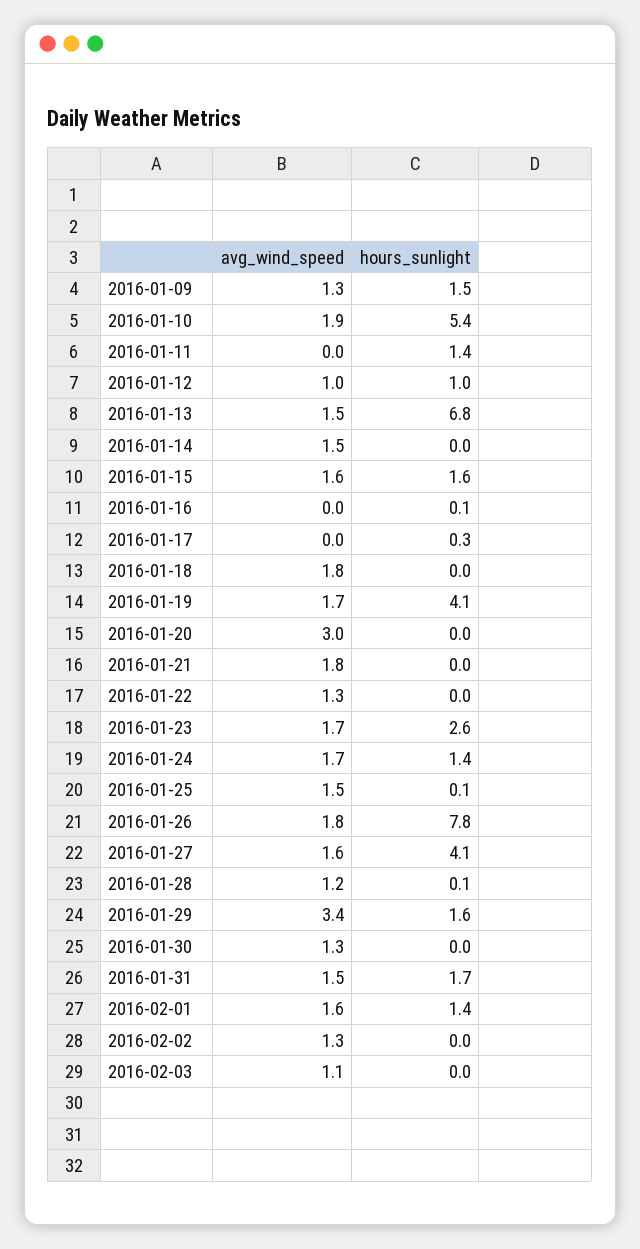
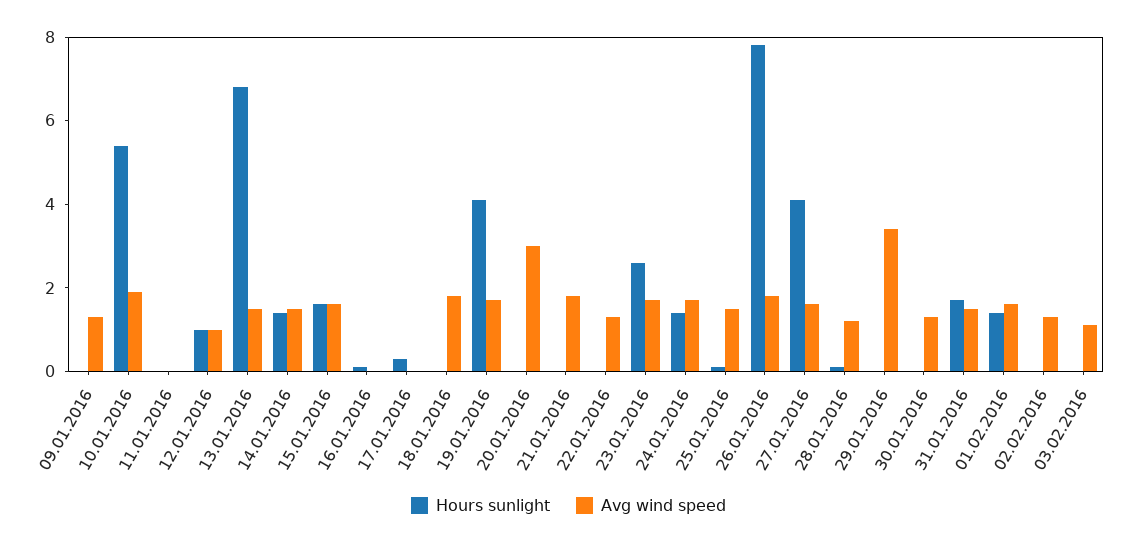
  {
    "avg_wind_speed": {
      "2016-01-09": 1.3,
      "2016-01-10": 1.9,
      "2016-01-11": 0,
      "2016-01-12": 1,
      "2016-01-13": 1.5,
      "2016-01-14": 1.5,
      "2016-01-15": 1.6,
      "2016-01-16": 0,
      "2016-01-17": 0,
      "2016-01-18": 1.8,
      "2016-01-19": 1.7,
      "2016-01-20": 3,
      "2016-01-21": 1.8,
      "2016-01-22": 1.3,
      "2016-01-23": 1.7,
      "2016-01-24": 1.7,
      "2016-01-25": 1.5,
      "2016-01-26": 1.8,
      "2016-01-27": 1.6,
      "2016-01-28": 1.2,
      "2016-01-29": 3.4,
      "2016-01-30": 1.3,
      "2016-01-31": 1.5,
      "2016-02-01": 1.6,
      "2016-02-02": 1.3,
      "2016-02-03": 1.1
    },
    "hours_sunlight": {
-     "2016-01-09": 1.5,
+     "2016-01-09": 0,
      "2016-01-10": 5.4,
-     "2016-01-11": 1.4,
+     "2016-01-11": 0,
      "2016-01-12": 1,
      "2016-01-13": 6.8,
-     "2016-01-14": 0,
+     "2016-01-14": 1.5,
      "2016-01-15": 1.6,
      "2016-01-16": 0.1,
      "2016-01-17": 0.3,
      "2016-01-18": 0,
      "2016-01-19": 4.1,
      "2016-01-20": 0,
      "2016-01-21": 0,
      "2016-01-22": 0,
      "2016-01-23": 2.6,
      "2016-01-24": 1.4,
      "2016-01-25": 0.1,
      "2016-01-26": 7.8,
      "2016-01-27": 4.1,
      "2016-01-28": 0.1,
-     "2016-01-29": 1.6,
+     "2016-01-29": 0,
      "2016-01-30": 0,
      "2016-01-31": 1.7,
      "2016-02-01": 1.4,
      "2016-02-02": 0,
      "2016-02-03": 0
    }
  }

